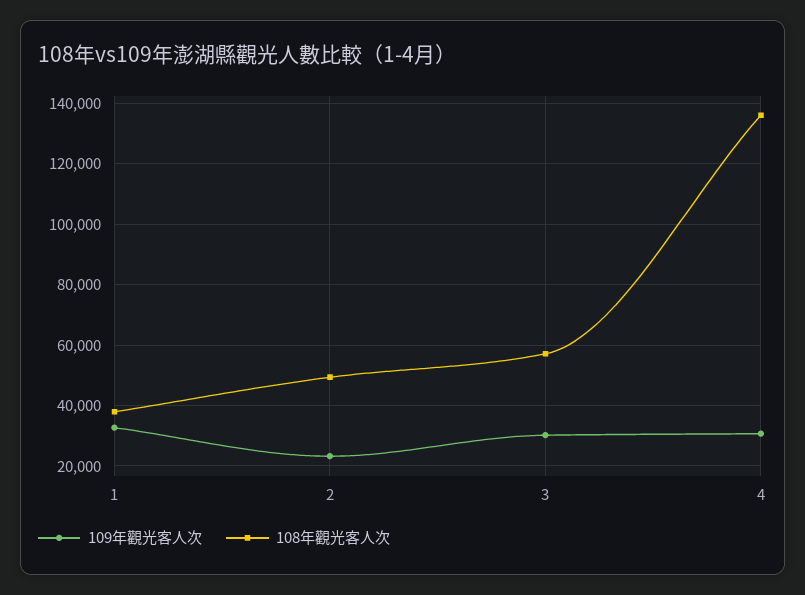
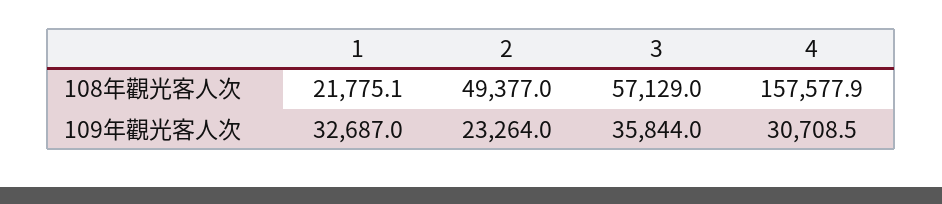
  {
    "109年觀光客人次": {
      "1": 32687,
      "2": 23264,
-     "3": 30000,
+     "3": 35844,
      "4": 30708.5
    },
    "108年觀光客人次": {
-     "1": 38000,
+     "1": 21775.1,
      "2": 49377,
      "3": 57129,
-     "4": 136000
+     "4": 157577.9
    }
  }

